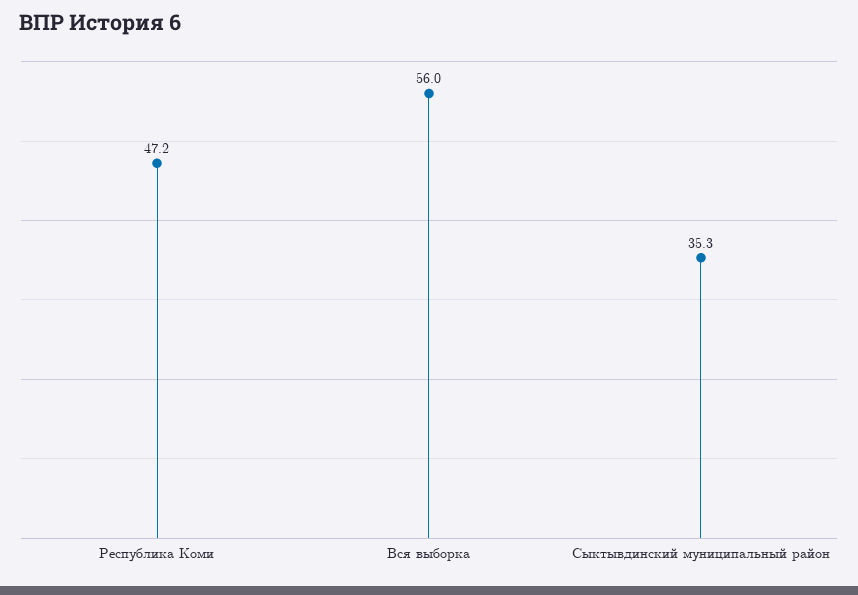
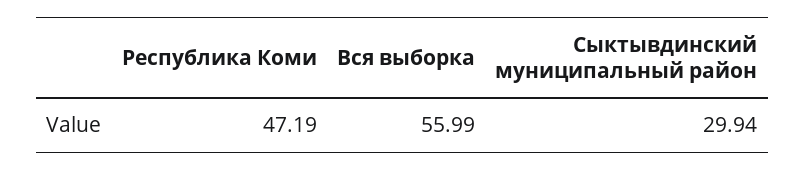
  {
    "Республика Коми": 47.19,
    "Вся выборка": 55.99,
-   "Сыктывдинский муниципальный район": 35.3
+   "Сыктывдинский муниципальный район": 29.94
  }

